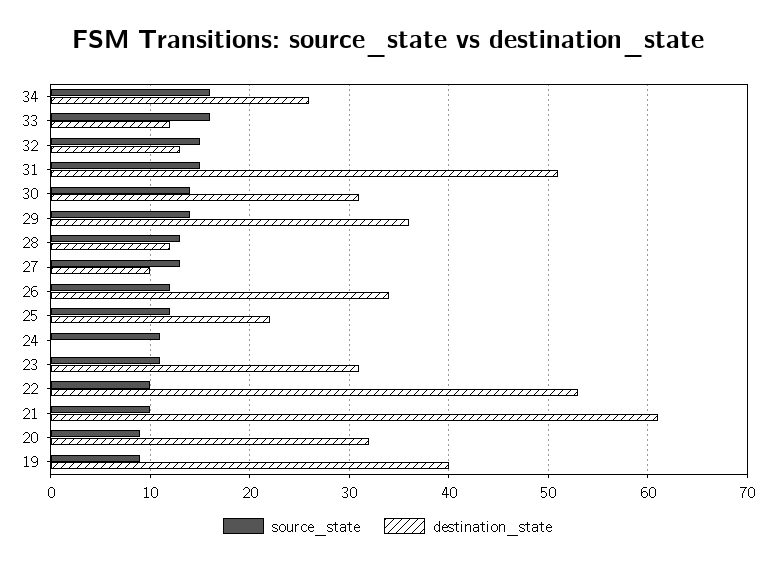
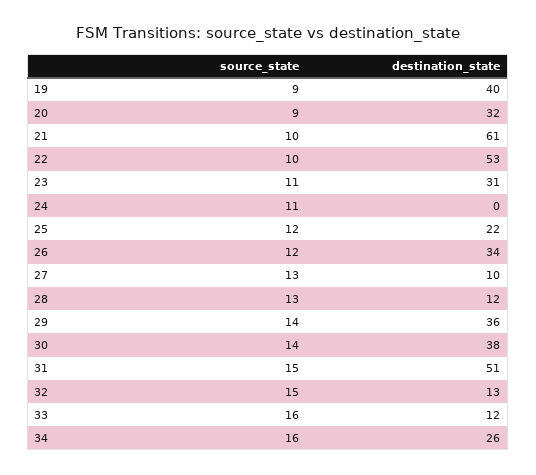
  {
    "source_state": {
      "34": 16,
      "33": 16,
      "32": 15,
      "31": 15,
      "30": 14,
      "29": 14,
      "28": 13,
      "27": 13,
      "26": 12,
      "25": 12,
      "24": 11,
      "23": 11,
      "22": 10,
      "21": 10,
      "20": 9,
      "19": 9
    },
    "destination_state": {
      "34": 26,
      "33": 12,
      "32": 13,
      "31": 51,
-     "30": 31,
+     "30": 38,
      "29": 36,
      "28": 12,
      "27": 10,
      "26": 34,
      "25": 22,
      "24": 0,
      "23": 31,
      "22": 53,
      "21": 61,
      "20": 32,
      "19": 40
    }
  }

